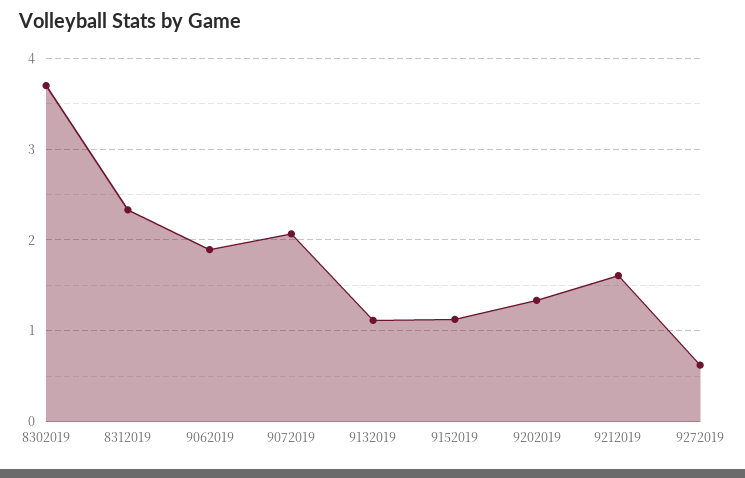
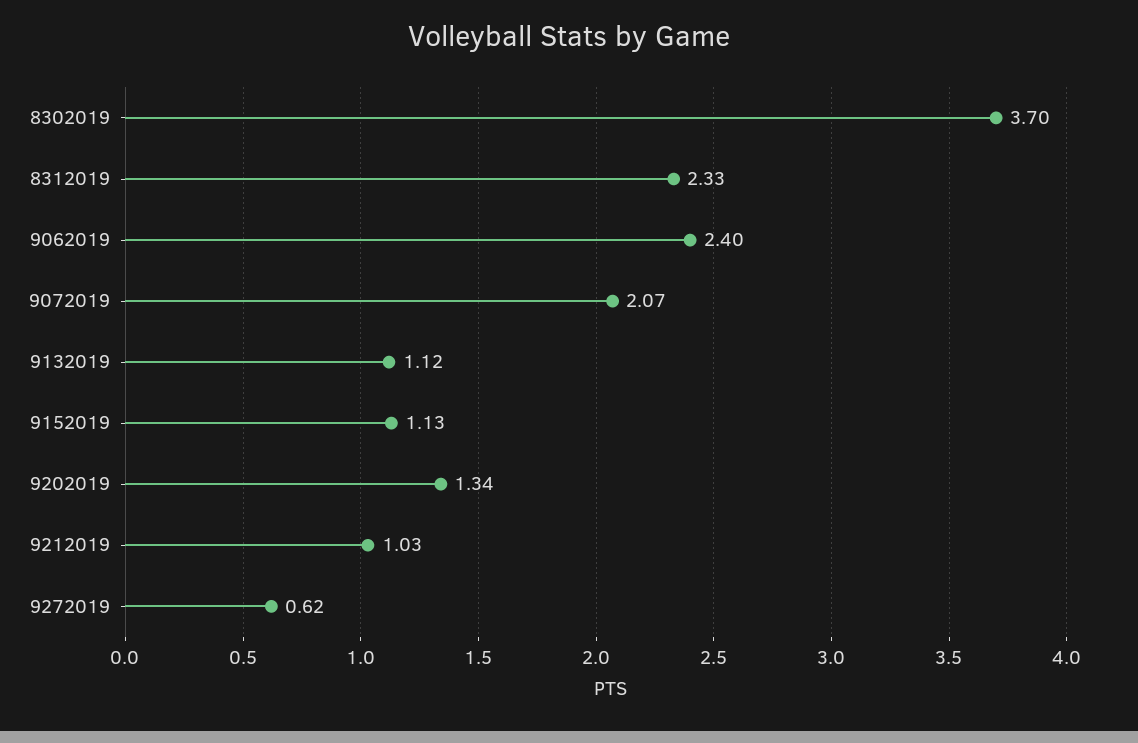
  {
    "8302019": 3.7,
    "8312019": 2.33,
-   "9062019": 1.9,
+   "9062019": 2.4,
    "9072019": 2.07,
    "9132019": 1.12,
    "9152019": 1.13,
    "9202019": 1.34,
-   "9212019": 1.6,
+   "9212019": 1.03,
    "9272019": 0.62
  }

